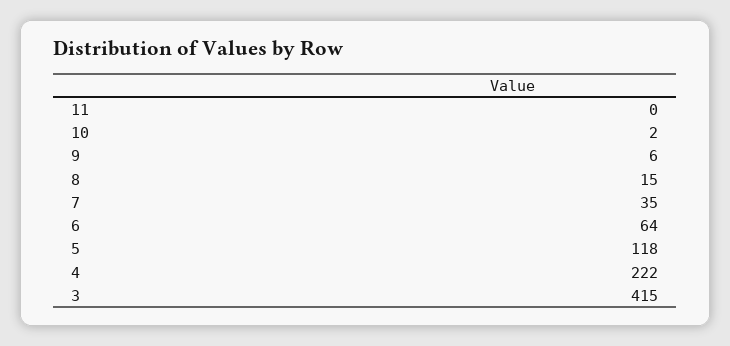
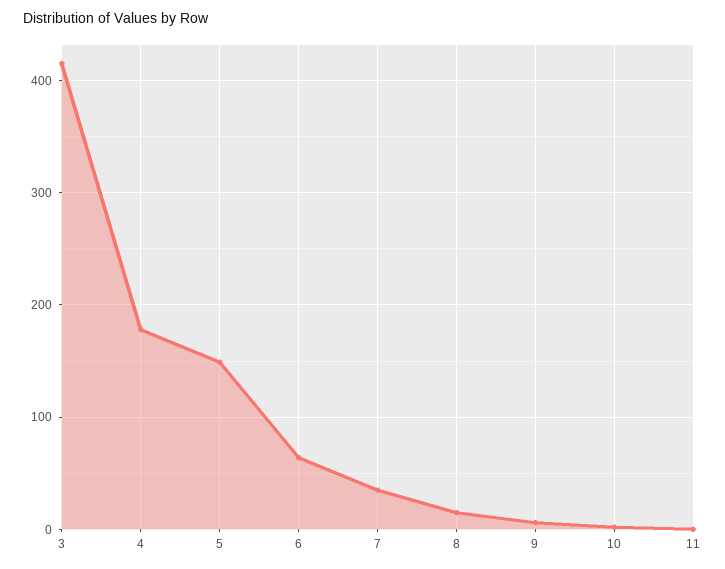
  {
    "11": 0,
    "10": 2,
    "9": 6,
    "8": 15,
    "7": 35,
    "6": 64,
-   "5": 118,
+   "5": 150,
-   "4": 222,
+   "4": 180,
    "3": 415
  }

